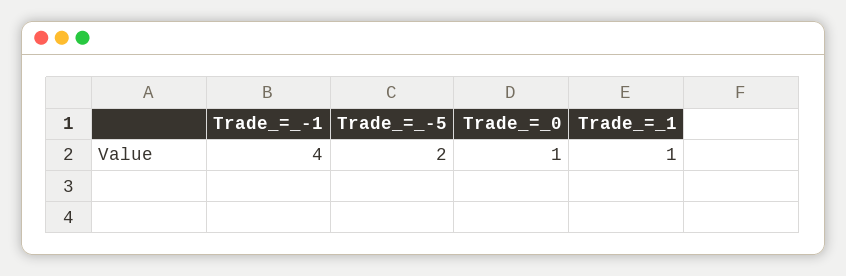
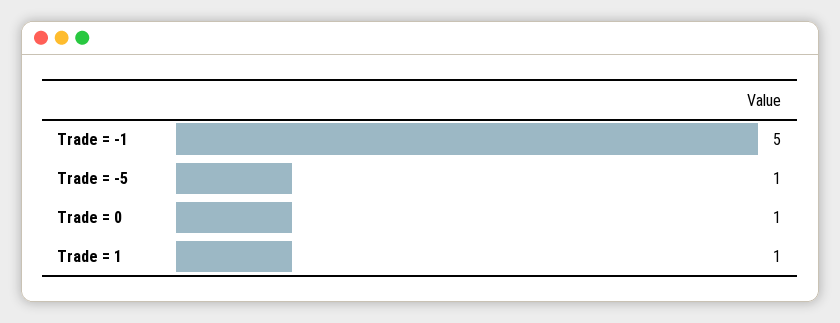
  {
-   "Trade_=_-1": 4,
+   "Trade_=_-1": 5,
-   "Trade_=_-5": 2,
+   "Trade_=_-5": 1,
    "Trade_=_0": 1,
    "Trade_=_1": 1
  }

